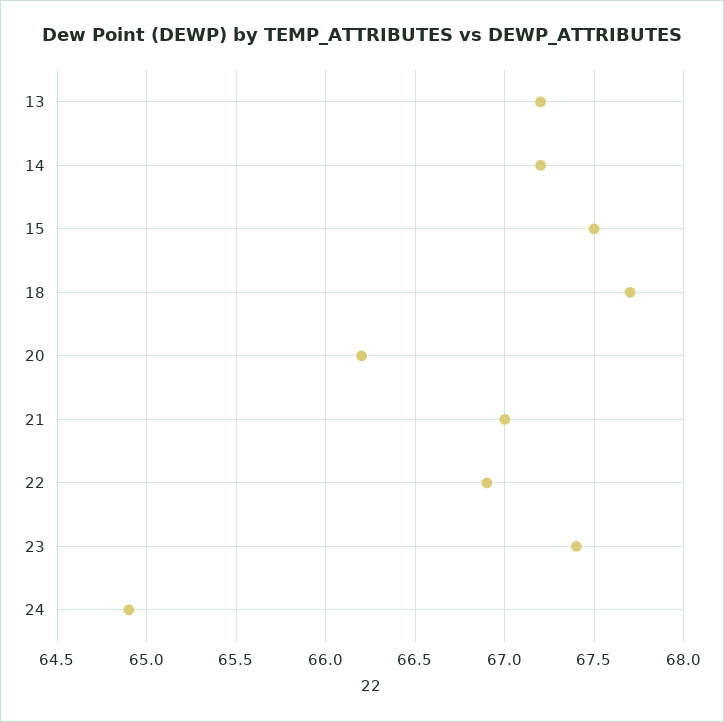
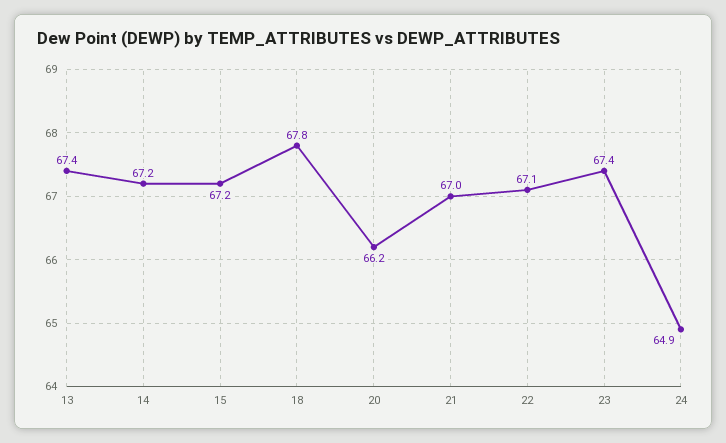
  {
-   "13": 67.2,
+   "13": 67.4,
    "14": 67.2,
-   "15": 67.5,
+   "15": 67.2,
-   "18": 67.7,
+   "18": 67.8,
    "20": 66.2,
    "21": 67,
-   "22": 66.9,
+   "22": 67.1,
    "23": 67.4,
    "24": 64.9
  }

